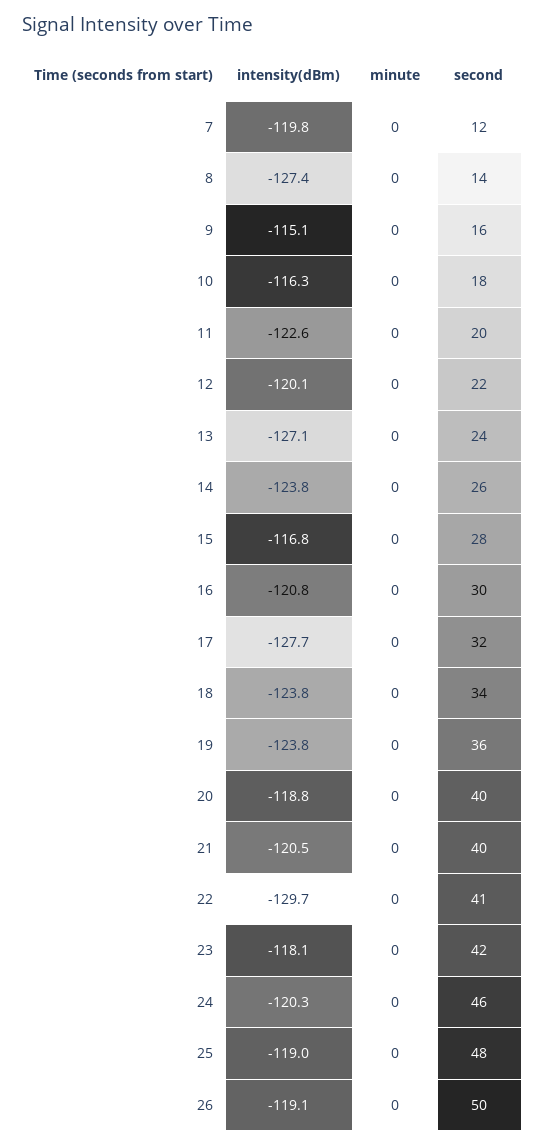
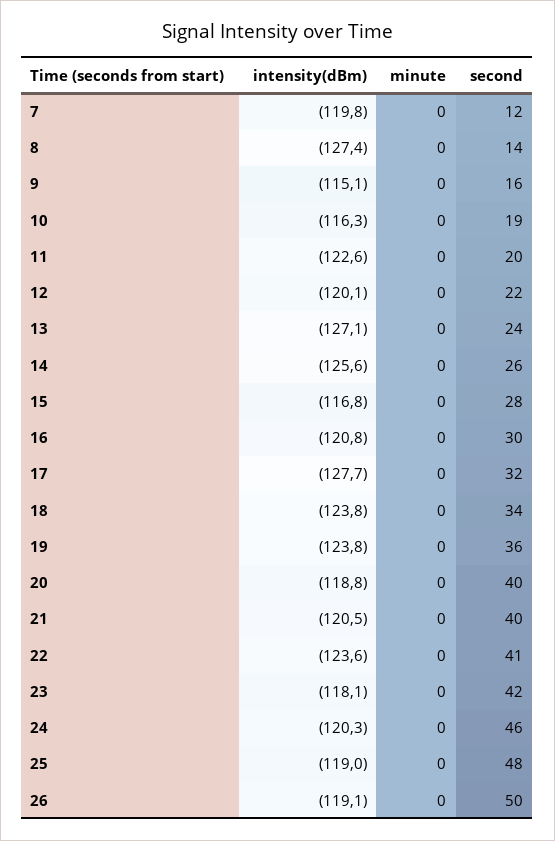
  {
    "intensity(dBm)": {
      "7": -119.8,
      "8": -127.4,
      "9": -115.1,
      "10": -116.3,
      "11": -122.6,
      "12": -120.1,
      "13": -127.1,
-     "14": -123.8,
+     "14": -125.6,
      "15": -116.8,
      "16": -120.8,
      "17": -127.7,
      "18": -123.8,
      "19": -123.8,
      "20": -118.8,
      "21": -120.5,
-     "22": -129.7,
+     "22": -123.6,
      "23": -118.1,
      "24": -120.3,
      "25": -119,
      "26": -119.1
    },
    "minute": {
      "7": 0,
      "8": 0,
      "9": 0,
      "10": 0,
      "11": 0,
      "12": 0,
      "13": 0,
      "14": 0,
      "15": 0,
      "16": 0,
      "17": 0,
      "18": 0,
      "19": 0,
      "20": 0,
      "21": 0,
      "22": 0,
      "23": 0,
      "24": 0,
      "25": 0,
      "26": 0
    },
    "second": {
      "7": 12,
      "8": 14,
      "9": 16,
-     "10": 18,
+     "10": 19,
      "11": 20,
      "12": 22,
      "13": 24,
      "14": 26,
      "15": 28,
      "16": 30,
      "17": 32,
      "18": 34,
      "19": 36,
      "20": 40,
      "21": 40,
      "22": 41,
      "23": 42,
      "24": 46,
      "25": 48,
      "26": 50
    }
  }

